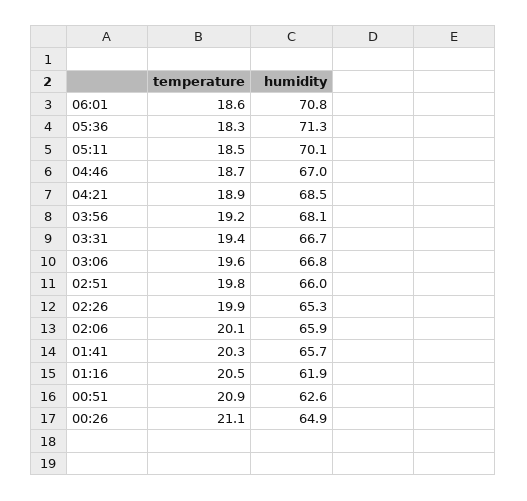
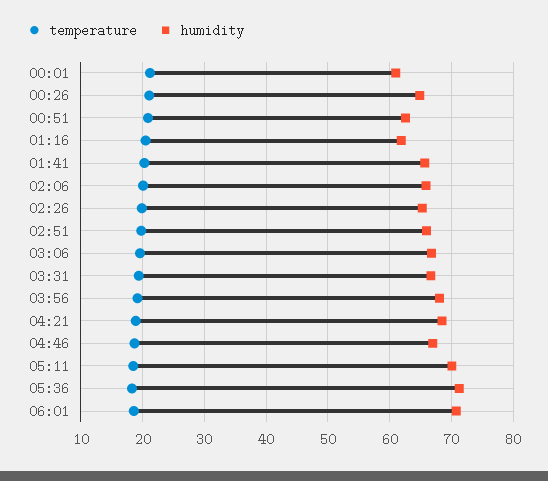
  {
    "temperature": {
      "06:01": 18.6,
      "05:36": 18.3,
      "05:11": 18.5,
      "04:46": 18.7,
      "04:21": 18.9,
      "03:56": 19.2,
      "03:31": 19.4,
      "03:06": 19.6,
      "02:51": 19.8,
      "02:26": 19.9,
      "02:06": 20.1,
      "01:41": 20.3,
      "01:16": 20.5,
      "00:51": 20.9,
-     "00:26": 21.1
+     "00:26": 21.1,
+     "00:01": 21
    },
    "humidity": {
      "06:01": 70.8,
      "05:36": 71.3,
      "05:11": 70.1,
      "04:46": 67,
      "04:21": 68.5,
      "03:56": 68.1,
      "03:31": 66.7,
      "03:06": 66.8,
      "02:51": 66,
      "02:26": 65.3,
      "02:06": 65.9,
      "01:41": 65.7,
      "01:16": 61.9,
      "00:51": 62.6,
-     "00:26": 64.9
+     "00:26": 64.9,
+     "00:01": 61
    }
  }

